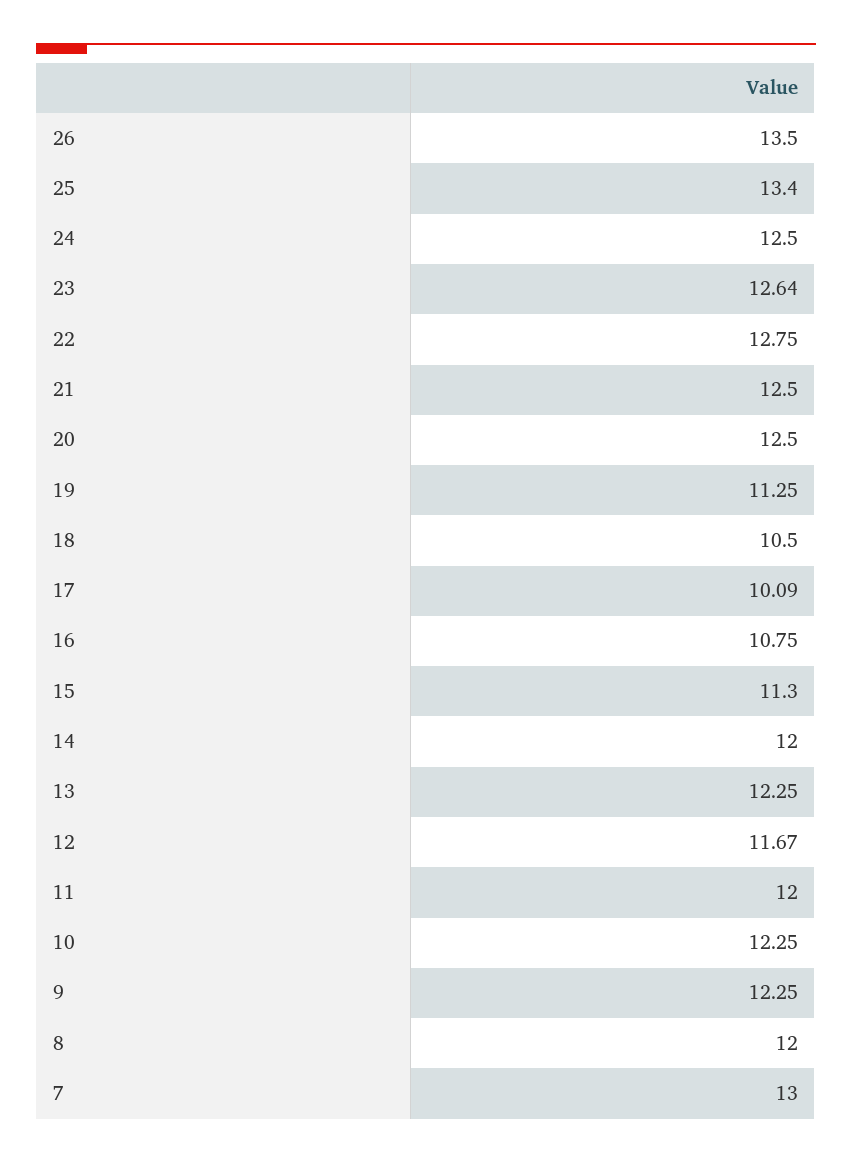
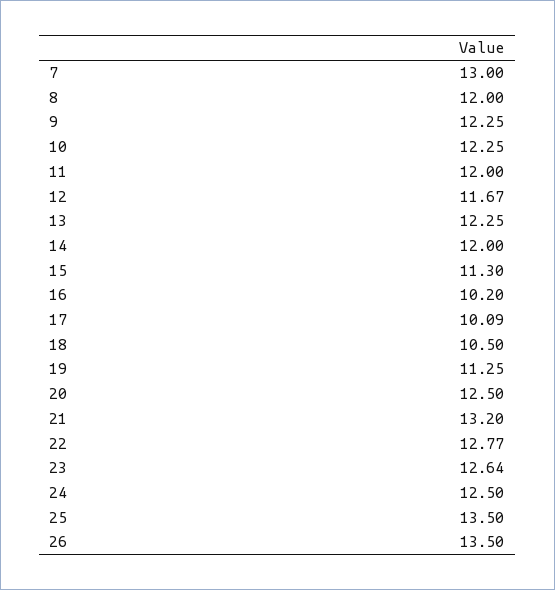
  {
    "26": 13.5,
-   "25": 13.4,
+   "25": 13.5,
    "24": 12.5,
    "23": 12.64,
-   "22": 12.75,
+   "22": 12.77,
-   "21": 12.5,
+   "21": 13.2,
    "20": 12.5,
    "19": 11.25,
    "18": 10.5,
    "17": 10.09,
-   "16": 10.75,
+   "16": 10.2,
    "15": 11.3,
    "14": 12,
    "13": 12.25,
    "12": 11.67,
    "11": 12,
    "10": 12.25,
    "9": 12.25,
    "8": 12,
    "7": 13
  }

